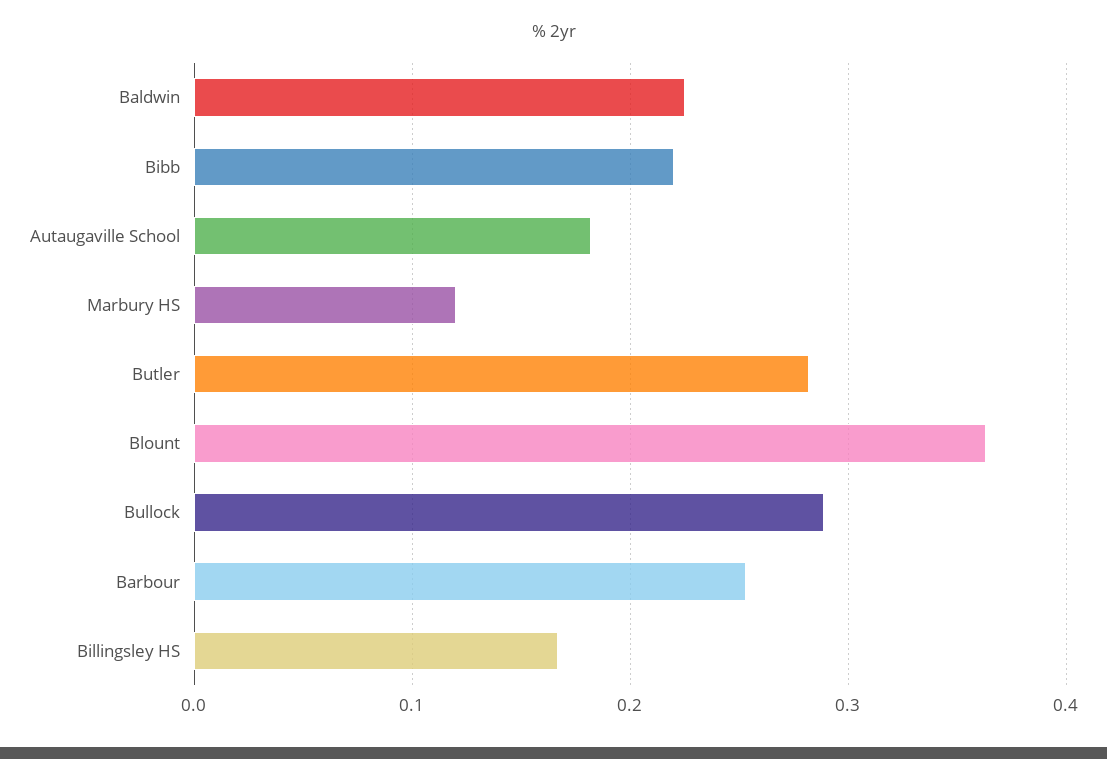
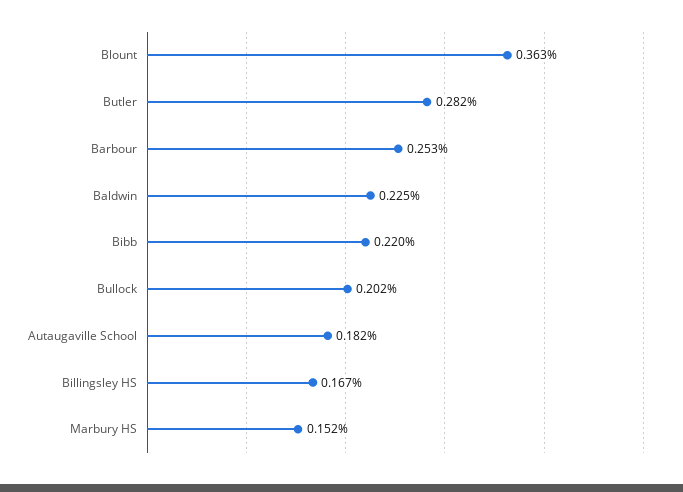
  {
    "Baldwin": 0.225,
    "Bibb": 0.22,
    "Autaugaville School": 0.182,
-   "Marbury HS": 0.12,
+   "Marbury HS": 0.152,
    "Butler": 0.282,
    "Blount": 0.363,
-   "Bullock": 0.29,
+   "Bullock": 0.202,
    "Barbour": 0.253,
    "Billingsley HS": 0.167
  }

